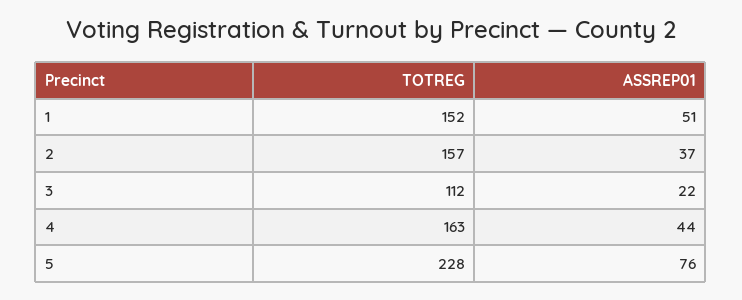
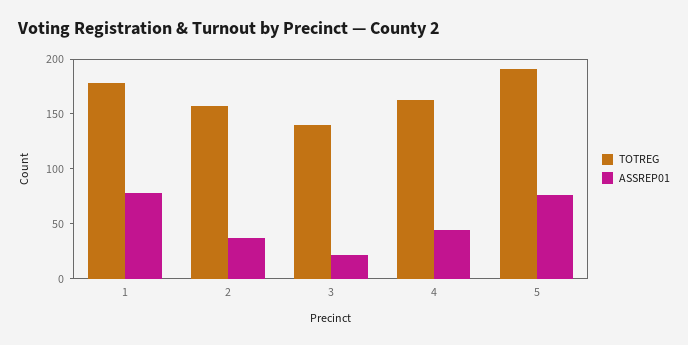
  {
    "TOTREG": {
-     "1": 152,
+     "1": 180,
      "2": 157,
-     "3": 112,
+     "3": 140,
      "4": 163,
-     "5": 228
+     "5": 190
    },
    "ASSREP01": {
-     "1": 51,
+     "1": 80,
      "2": 37,
      "3": 22,
      "4": 44,
      "5": 76
    }
  }

